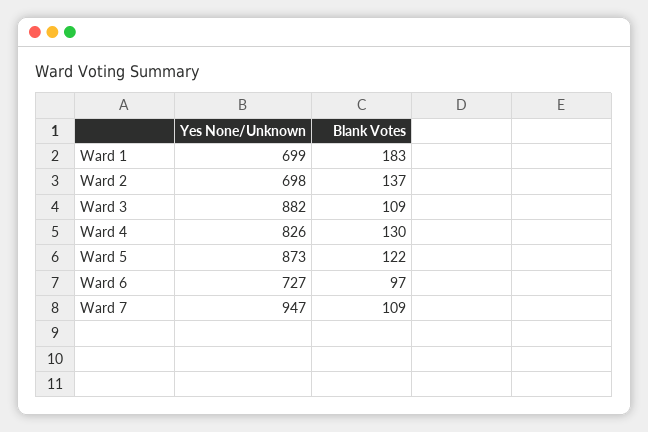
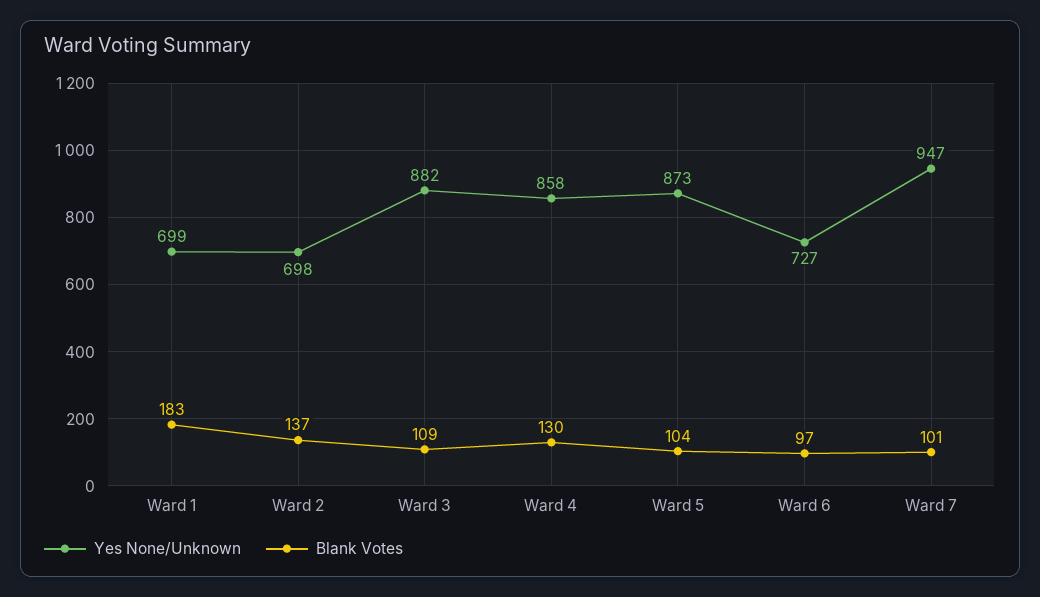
  {
    "Yes None/Unknown": {
      "Ward 1": 699,
      "Ward 2": 698,
      "Ward 3": 882,
-     "Ward 4": 826,
+     "Ward 4": 858,
      "Ward 5": 873,
      "Ward 6": 727,
      "Ward 7": 947
    },
    "Blank Votes": {
      "Ward 1": 183,
      "Ward 2": 137,
      "Ward 3": 109,
      "Ward 4": 130,
-     "Ward 5": 122,
+     "Ward 5": 104,
      "Ward 6": 97,
-     "Ward 7": 109
+     "Ward 7": 101
    }
  }

